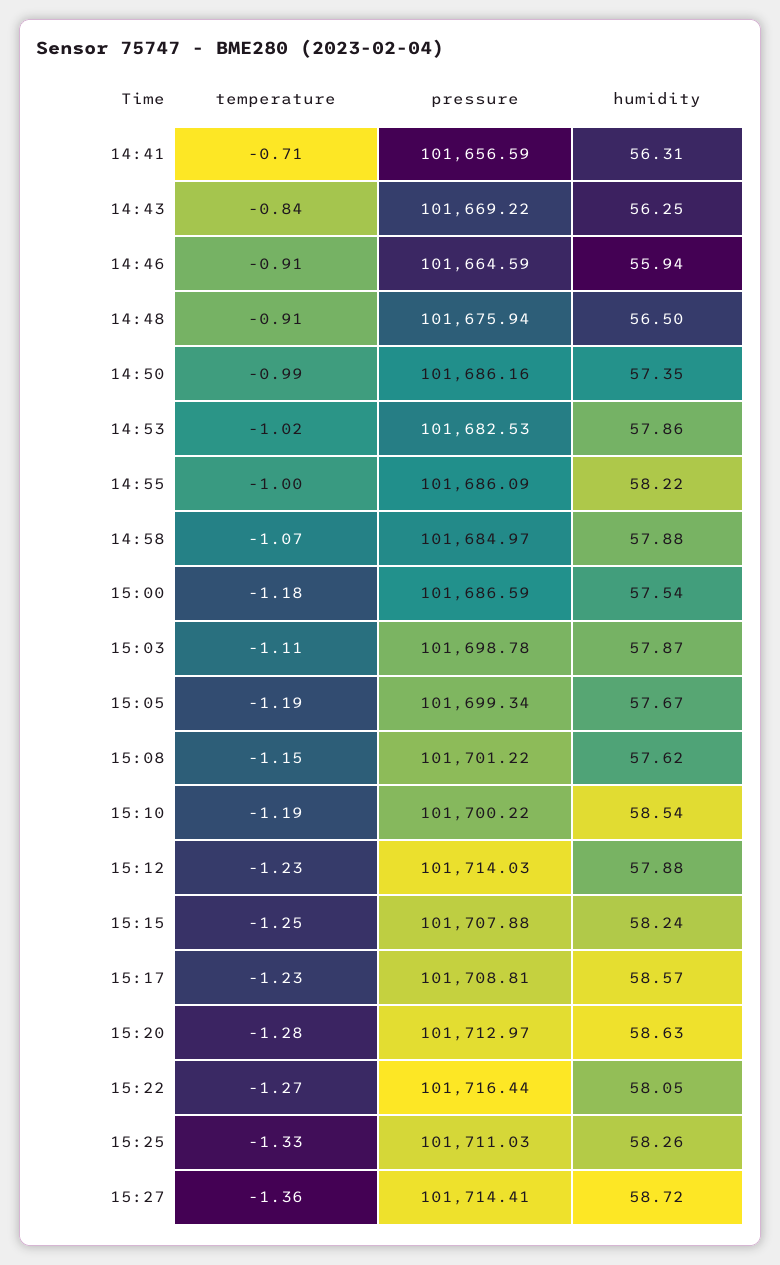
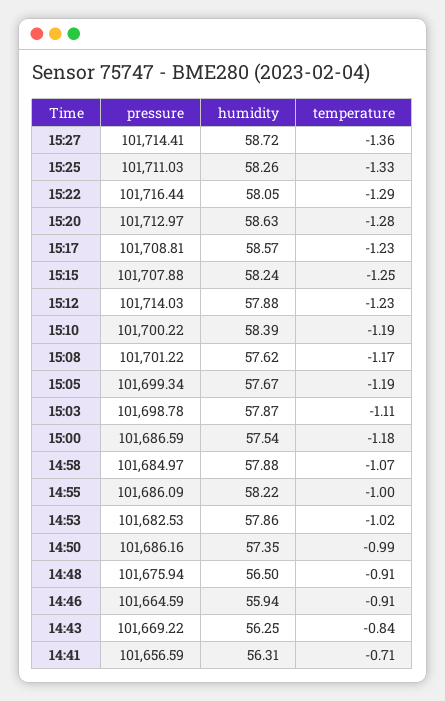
  {
    "temperature": {
      "14:41": -0.71,
      "14:43": -0.84,
      "14:46": -0.91,
      "14:48": -0.91,
      "14:50": -0.99,
      "14:53": -1.02,
      "14:55": -1,
      "14:58": -1.07,
      "15:00": -1.18,
      "15:03": -1.11,
      "15:05": -1.19,
-     "15:08": -1.15,
+     "15:08": -1.17,
      "15:10": -1.19,
      "15:12": -1.23,
      "15:15": -1.25,
      "15:17": -1.23,
      "15:20": -1.28,
-     "15:22": -1.27,
+     "15:22": -1.29,
      "15:25": -1.33,
      "15:27": -1.36
    },
    "pressure": {
      "14:41": 101656.59,
      "14:43": 101669.22,
      "14:46": 101664.59,
      "14:48": 101675.94,
      "14:50": 101686.16,
      "14:53": 101682.53,
      "14:55": 101686.09,
      "14:58": 101684.97,
      "15:00": 101686.59,
      "15:03": 101698.78,
      "15:05": 101699.34,
      "15:08": 101701.22,
      "15:10": 101700.22,
      "15:12": 101714.03,
      "15:15": 101707.88,
      "15:17": 101708.81,
      "15:20": 101712.97,
      "15:22": 101716.44,
      "15:25": 101711.03,
      "15:27": 101714.41
    },
    "humidity": {
      "14:41": 56.31,
      "14:43": 56.25,
      "14:46": 55.94,
      "14:48": 56.5,
      "14:50": 57.35,
      "14:53": 57.86,
      "14:55": 58.22,
      "14:58": 57.88,
      "15:00": 57.54,
      "15:03": 57.87,
      "15:05": 57.67,
      "15:08": 57.62,
-     "15:10": 58.54,
+     "15:10": 58.39,
      "15:12": 57.88,
      "15:15": 58.24,
      "15:17": 58.57,
      "15:20": 58.63,
      "15:22": 58.05,
      "15:25": 58.26,
      "15:27": 58.72
    }
  }

